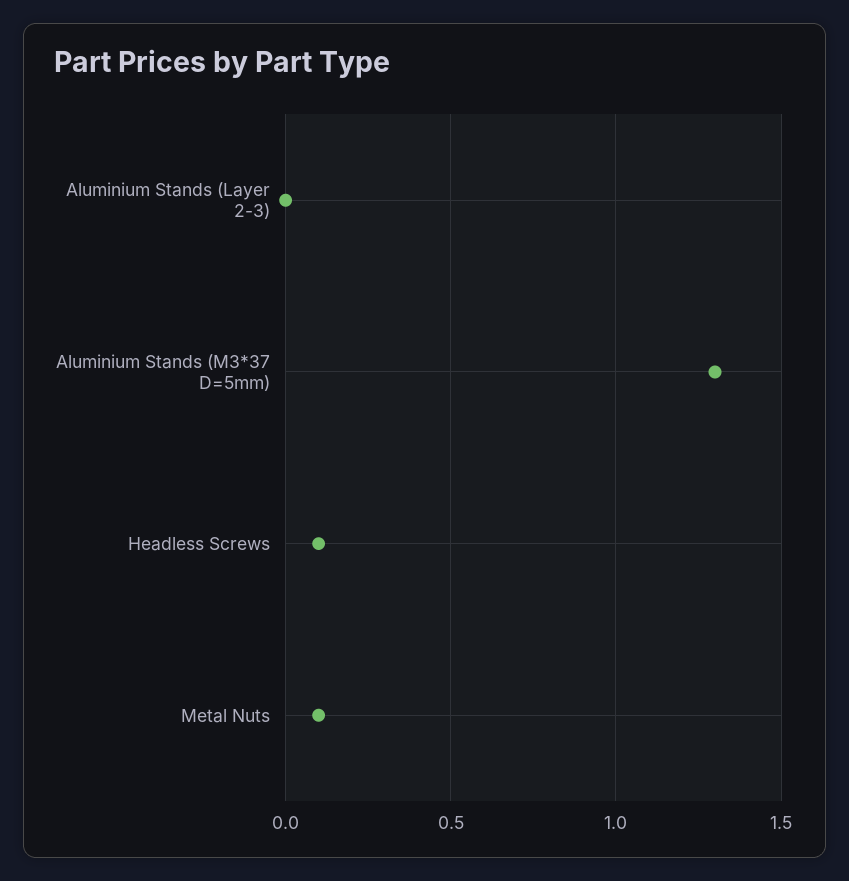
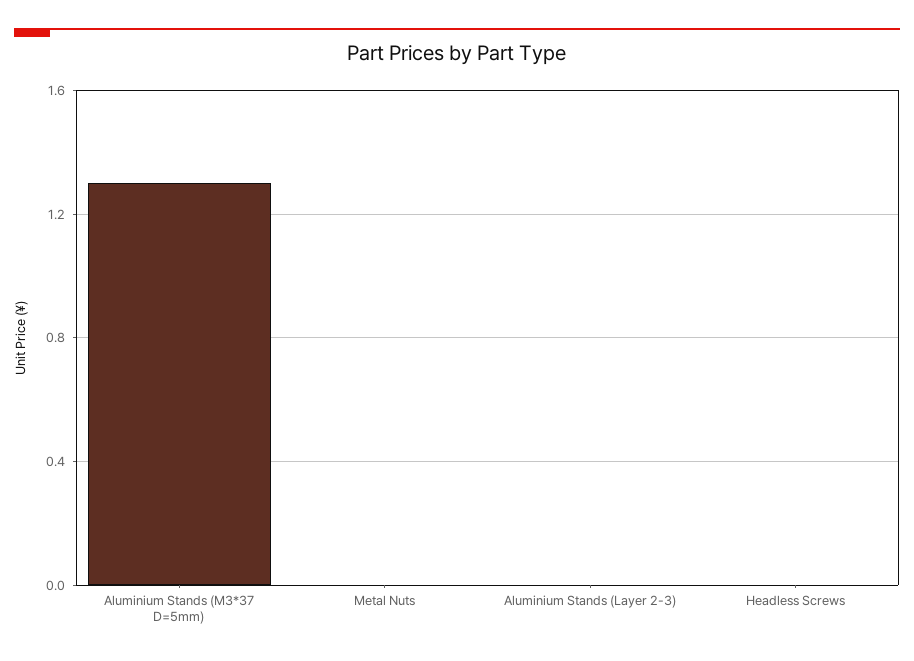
  {
    "Aluminium Stands (Layer 2-3)": 0,
    "Aluminium Stands (M3*37 D=5mm)": 1.3,
-   "Headless Screws": 0.1,
+   "Headless Screws": 0,
-   "Metal Nuts": 0.1
+   "Metal Nuts": 0
  }

